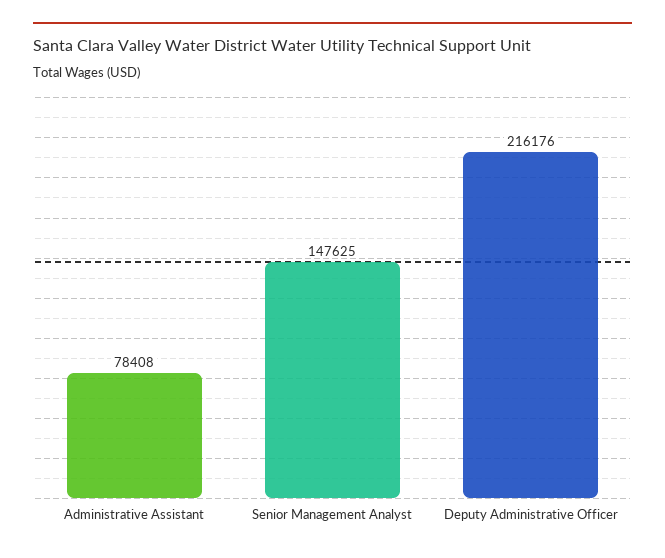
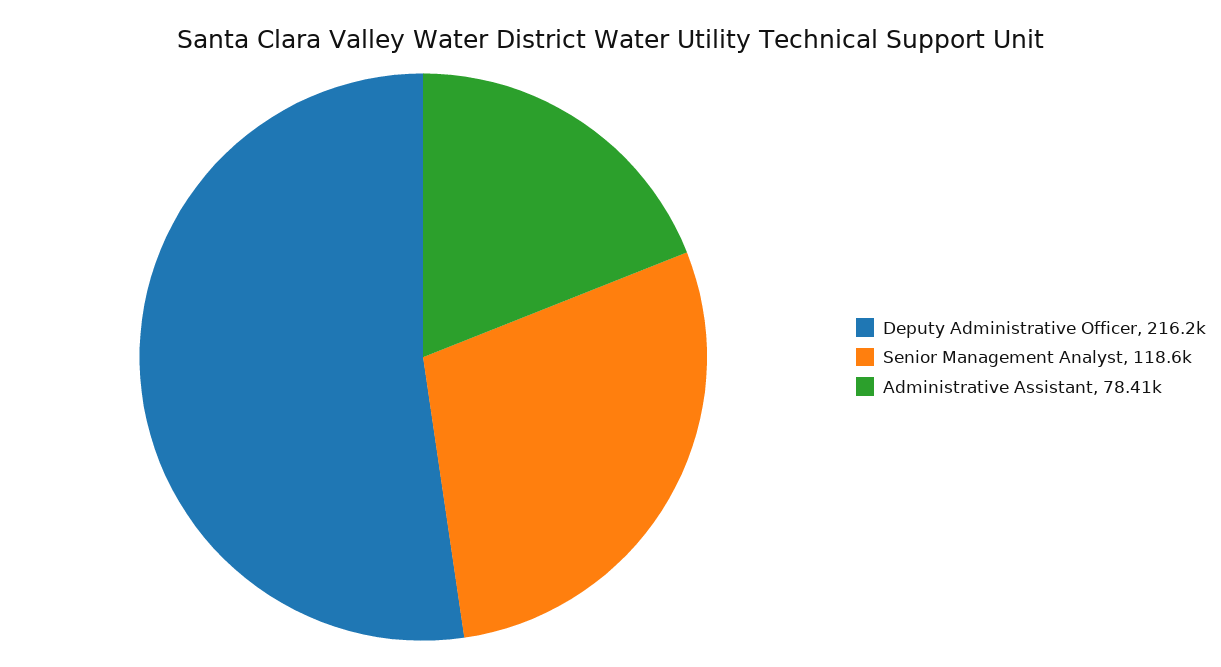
  {
    "Administrative Assistant": 78408,
-   "Senior Management Analyst": 147625,
+   "Senior Management Analyst": 118600,
    "Deputy Administrative Officer": 216176
  }

